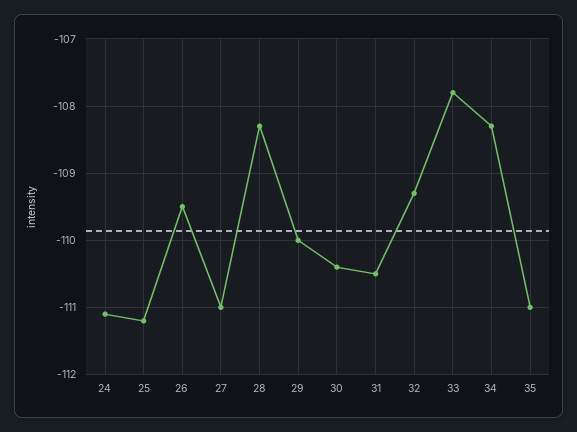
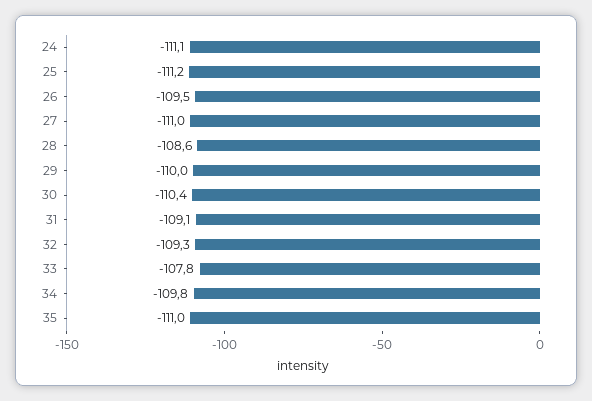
  {
    "24": -111.1,
    "25": -111.2,
    "26": -109.5,
    "27": -111,
-   "28": -108.3,
+   "28": -108.6,
    "29": -110,
    "30": -110.4,
-   "31": -110.5,
+   "31": -109.1,
    "32": -109.3,
    "33": -107.8,
-   "34": -108.3,
+   "34": -109.8,
    "35": -111
  }

